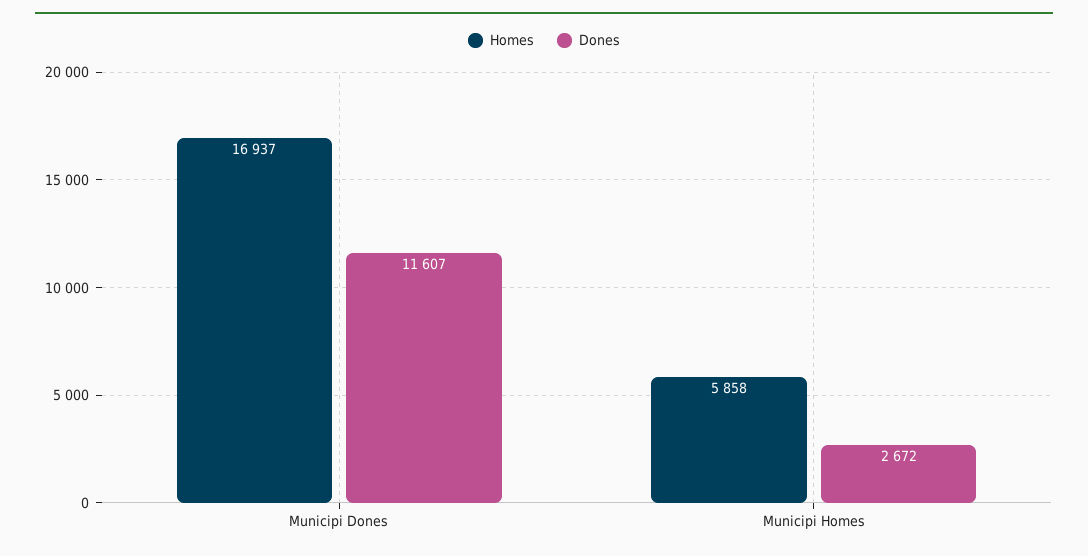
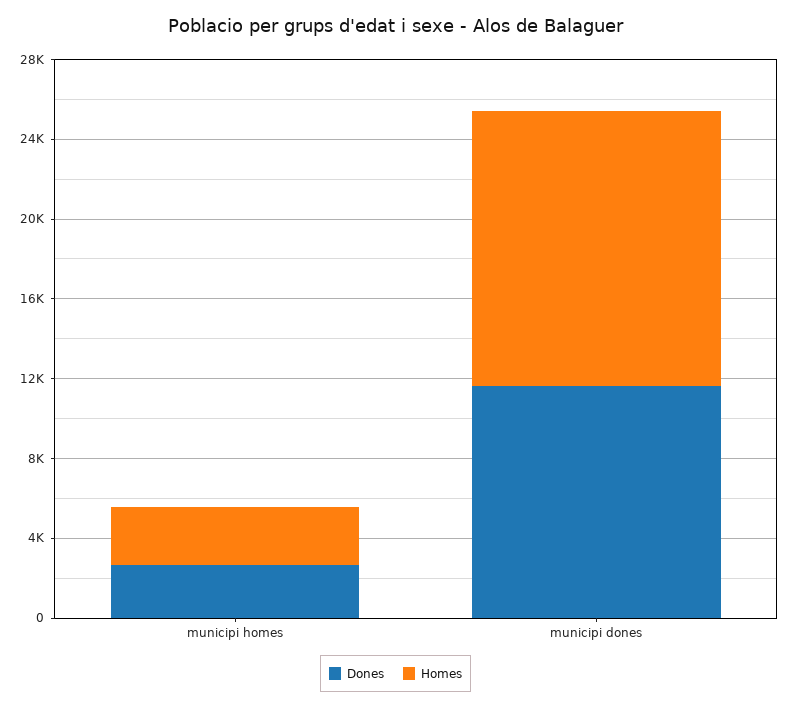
  {
    "Homes": {
-     "Municipi Dones": 16937,
+     "Municipi Dones": 14000,
-     "Municipi Homes": 5858
+     "Municipi Homes": 3000
    },
    "Dones": {
      "Municipi Dones": 11607,
      "Municipi Homes": 2672
    }
  }

